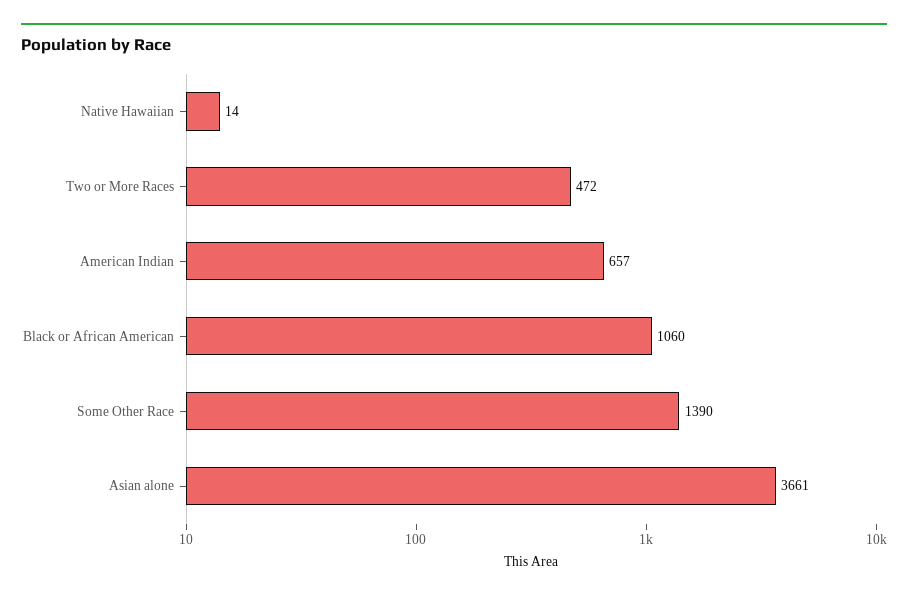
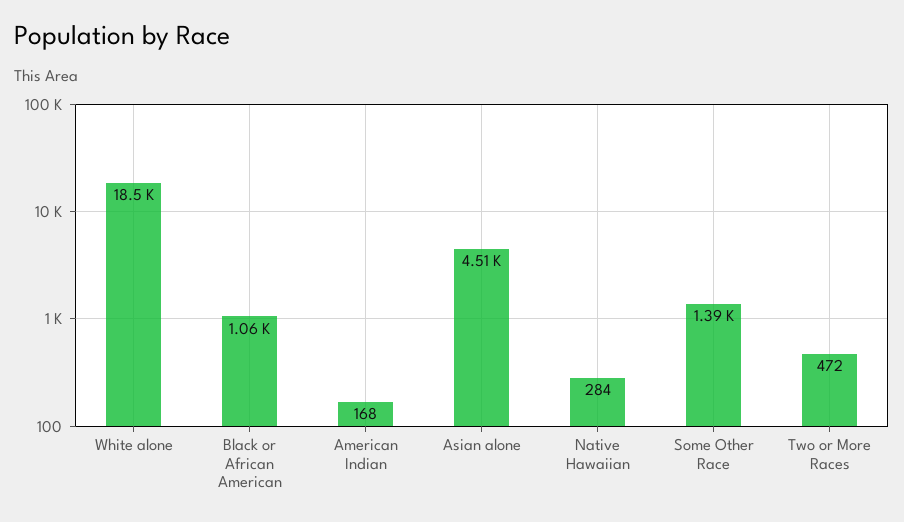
  {
-   "Native Hawaiian": 14,
+   "Native Hawaiian": 284,
    "Two or More Races": 472,
-   "American Indian": 657,
+   "American Indian": 168,
    "Black or African American": 1060,
    "Some Other Race": 1390,
-   "Asian alone": 3661
+   "Asian alone": 4510,
+   "White alone": 18500
  }

